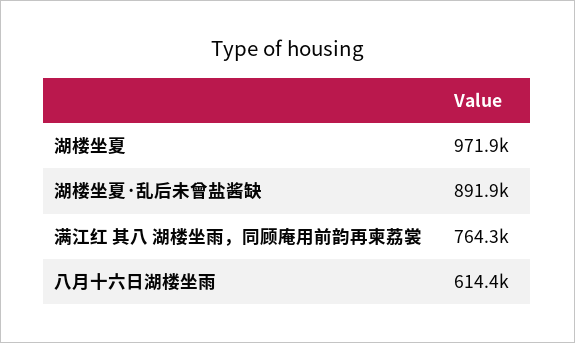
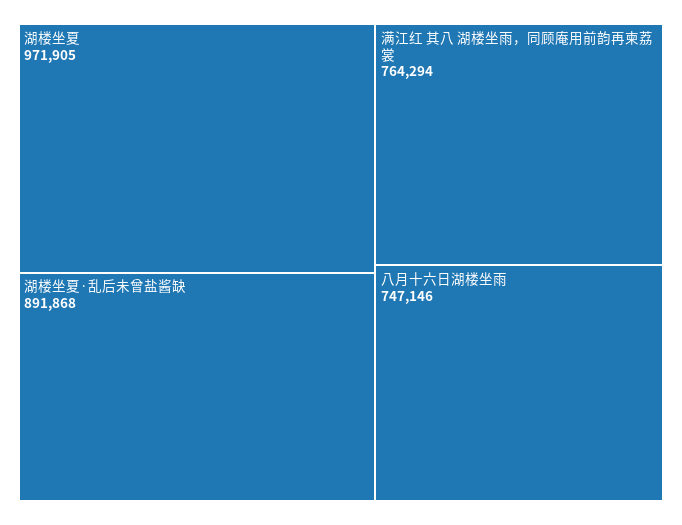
  {
    "湖楼坐夏": 971905,
    "湖楼坐夏·乱后未曾盐酱缺": 891868,
    "满江红 其八 湖楼坐雨，同顾庵用前韵再柬荔裳": 764294,
-   "八月十六日湖楼坐雨": 614400
+   "八月十六日湖楼坐雨": 747146
  }

